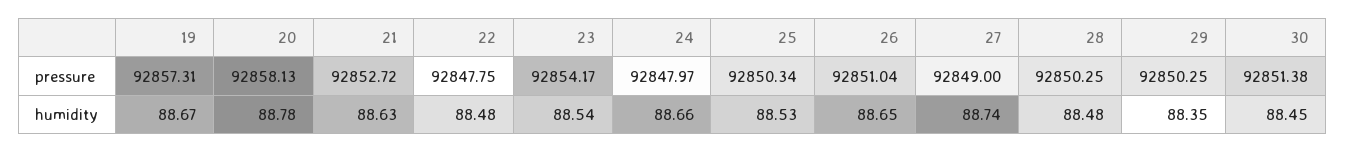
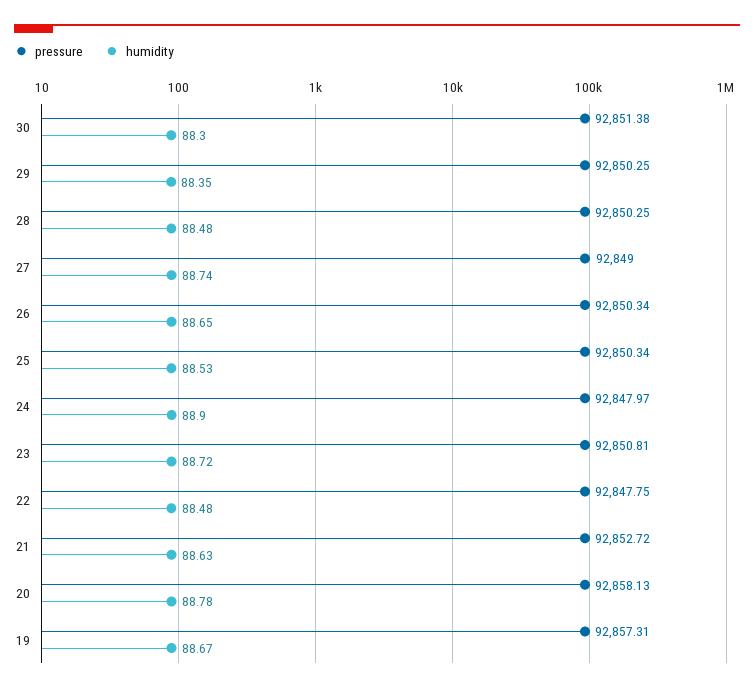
  {
    "pressure": {
      "19": 92857.31,
      "20": 92858.13,
      "21": 92852.72,
      "22": 92847.75,
-     "23": 92854.17,
+     "23": 92850.81,
      "24": 92847.97,
      "25": 92850.34,
-     "26": 92851.04,
+     "26": 92850.34,
      "27": 92849,
      "28": 92850.25,
      "29": 92850.25,
      "30": 92851.38
    },
    "humidity": {
      "19": 88.67,
      "20": 88.78,
      "21": 88.63,
      "22": 88.48,
-     "23": 88.54,
+     "23": 88.72,
-     "24": 88.66,
+     "24": 88.9,
      "25": 88.53,
      "26": 88.65,
      "27": 88.74,
      "28": 88.48,
      "29": 88.35,
-     "30": 88.45
+     "30": 88.3
    }
  }

